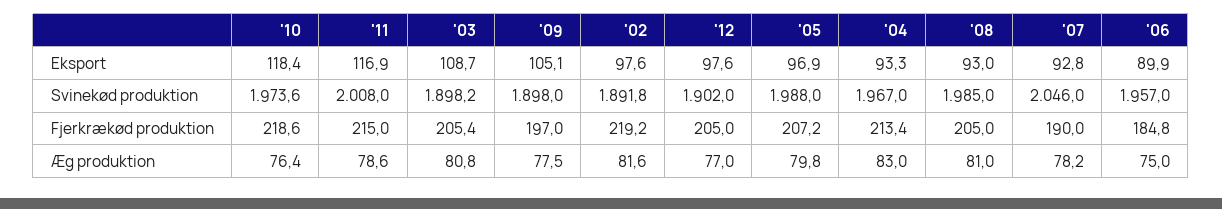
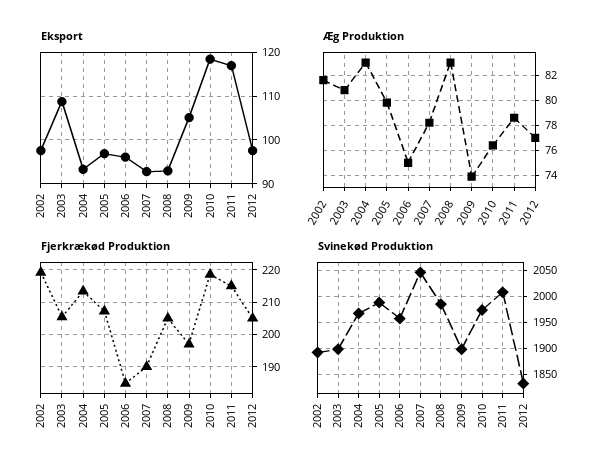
  {
    "Eksport": {
      "'10": 118.4,
      "'11": 116.9,
      "'03": 108.7,
      "'09": 105.1,
      "'02": 97.6,
      "'12": 97.6,
      "'05": 96.9,
      "'04": 93.3,
      "'08": 93,
      "'07": 92.8,
-     "'06": 89.9
+     "'06": 96
    },
    "Svinekød produktion": {
      "'10": 1973.6,
      "'11": 2008,
      "'03": 1898.2,
      "'09": 1898,
      "'02": 1891.8,
-     "'12": 1902,
+     "'12": 1825,
      "'05": 1988,
      "'04": 1967,
      "'08": 1985,
      "'07": 2046,
      "'06": 1957
    },
    "Fjerkrækød produktion": {
      "'10": 218.6,
      "'11": 215,
      "'03": 205.4,
      "'09": 197,
      "'02": 219.2,
      "'12": 205,
      "'05": 207.2,
      "'04": 213.4,
      "'08": 205,
      "'07": 190,
      "'06": 184.8
    },
    "Æg produktion": {
      "'10": 76.4,
      "'11": 78.6,
      "'03": 80.8,
-     "'09": 77.5,
+     "'09": 74,
      "'02": 81.6,
      "'12": 77,
      "'05": 79.8,
      "'04": 83,
-     "'08": 81,
+     "'08": 83,
      "'07": 78.2,
      "'06": 75
    }
  }

